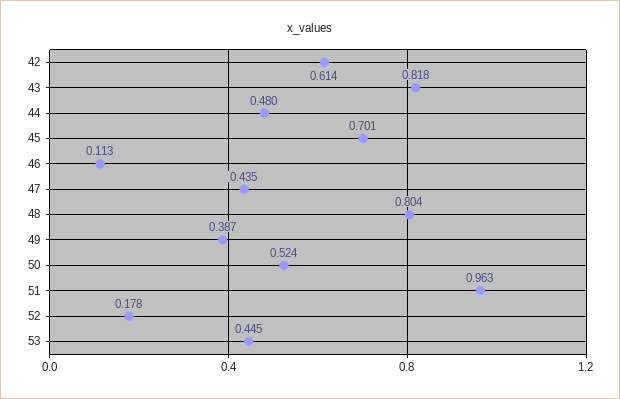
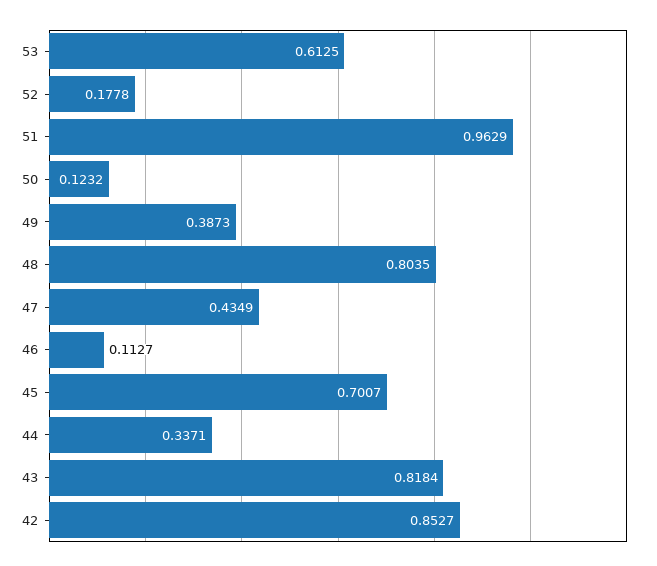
  {
-   "42": 0.614,
+   "42": 0.8527,
    "43": 0.8184,
-   "44": 0.48,
+   "44": 0.3371,
    "45": 0.7007,
    "46": 0.1127,
    "47": 0.4349,
    "48": 0.8035,
    "49": 0.3873,
-   "50": 0.524,
+   "50": 0.1232,
    "51": 0.9629,
    "52": 0.1778,
-   "53": 0.445
+   "53": 0.6125
  }

